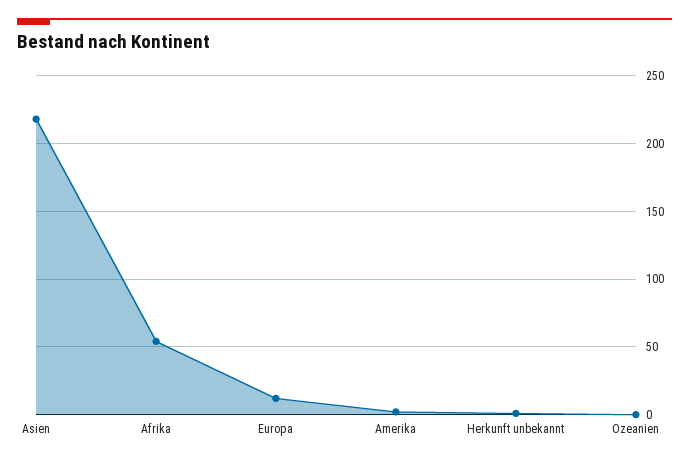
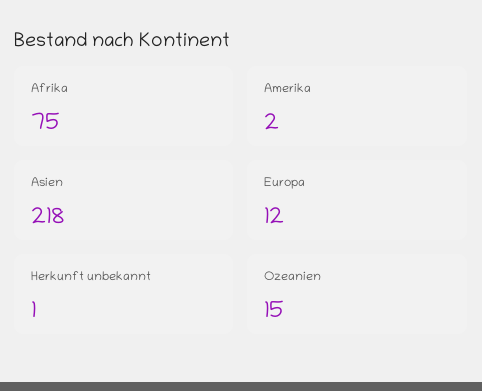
  {
    "Asien": 218,
-   "Afrika": 55,
+   "Afrika": 75,
    "Europa": 12,
    "Amerika": 2,
    "Herkunft unbekannt": 1,
-   "Ozeanien": 0
+   "Ozeanien": 15
  }

